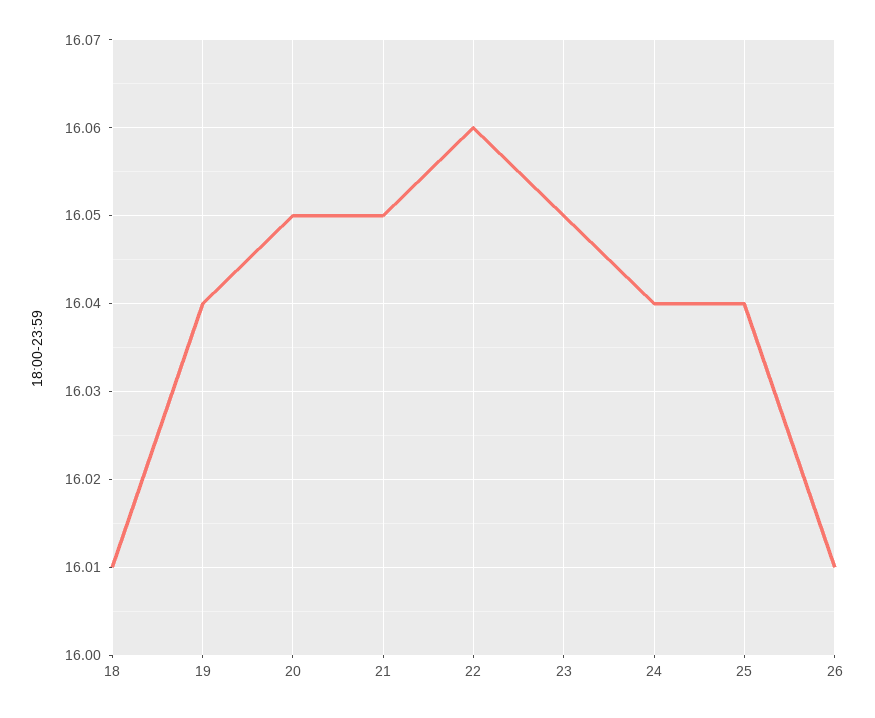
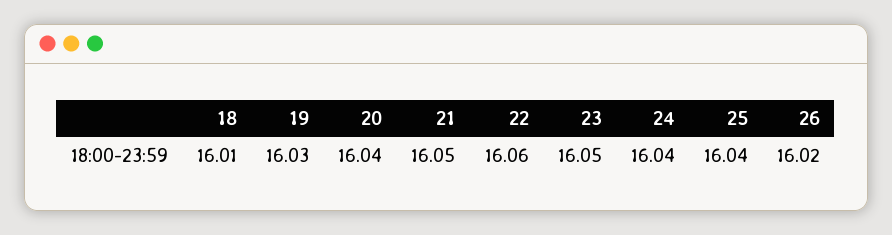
  {
    "18": 16.01,
-   "19": 16.04,
+   "19": 16.03,
-   "20": 16.05,
+   "20": 16.04,
    "21": 16.05,
    "22": 16.06,
    "23": 16.05,
    "24": 16.04,
    "25": 16.04,
-   "26": 16.01
+   "26": 16.02
  }

